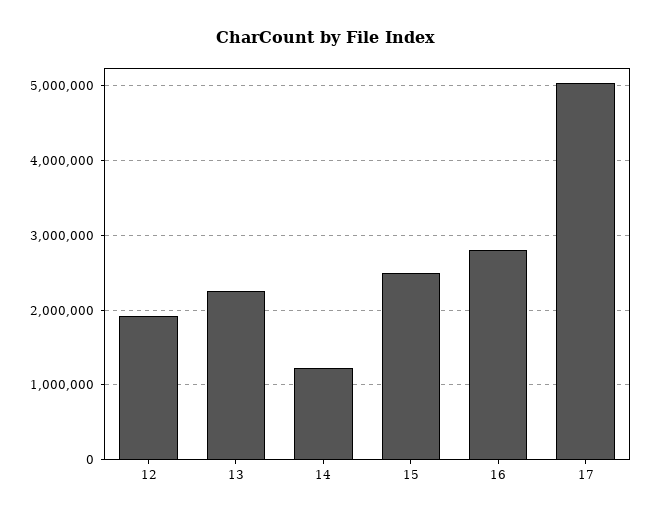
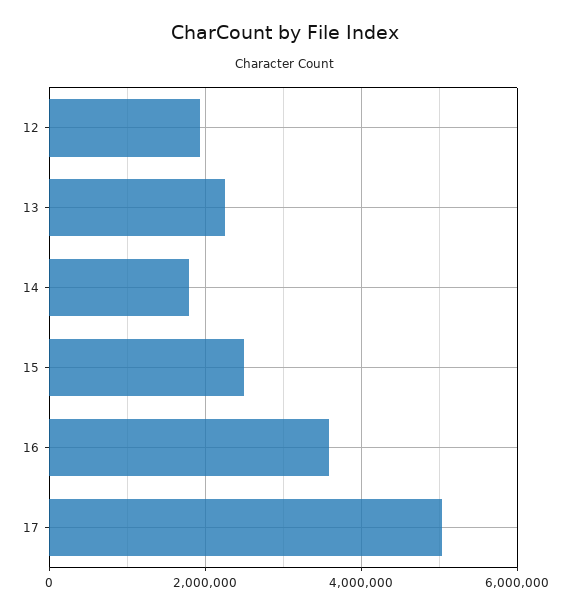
  {
    "12": 1900000,
    "13": 2300000,
-   "14": 1200000,
+   "14": 1800000,
    "15": 2500000,
-   "16": 2800000,
+   "16": 3600000,
    "17": 5000000
  }

